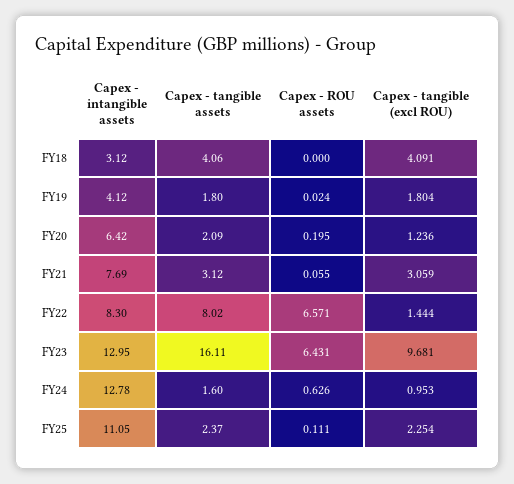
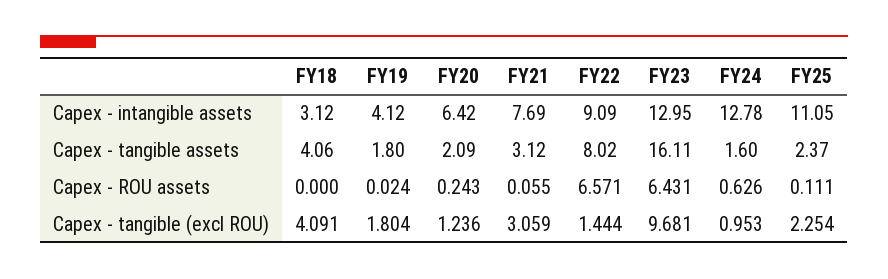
  {
    "Capex - intangible assets": {
      "FY18": 3.12,
      "FY19": 4.12,
      "FY20": 6.42,
      "FY21": 7.69,
-     "FY22": 8.3,
+     "FY22": 9.09,
      "FY23": 12.95,
      "FY24": 12.78,
      "FY25": 11.05
    },
    "Capex - tangible assets": {
      "FY18": 4.06,
      "FY19": 1.8,
      "FY20": 2.09,
      "FY21": 3.12,
      "FY22": 8.02,
      "FY23": 16.11,
      "FY24": 1.6,
      "FY25": 2.37
    },
    "Capex - ROU assets": {
      "FY18": 0,
      "FY19": 0.024,
-     "FY20": 0.195,
+     "FY20": 0.243,
      "FY21": 0.055,
      "FY22": 6.571,
      "FY23": 6.431,
      "FY24": 0.626,
      "FY25": 0.111
    },
    "Capex - tangible (excl ROU)": {
      "FY18": 4.091,
      "FY19": 1.804,
      "FY20": 1.236,
      "FY21": 3.059,
      "FY22": 1.444,
      "FY23": 9.681,
      "FY24": 0.953,
      "FY25": 2.254
    }
  }

